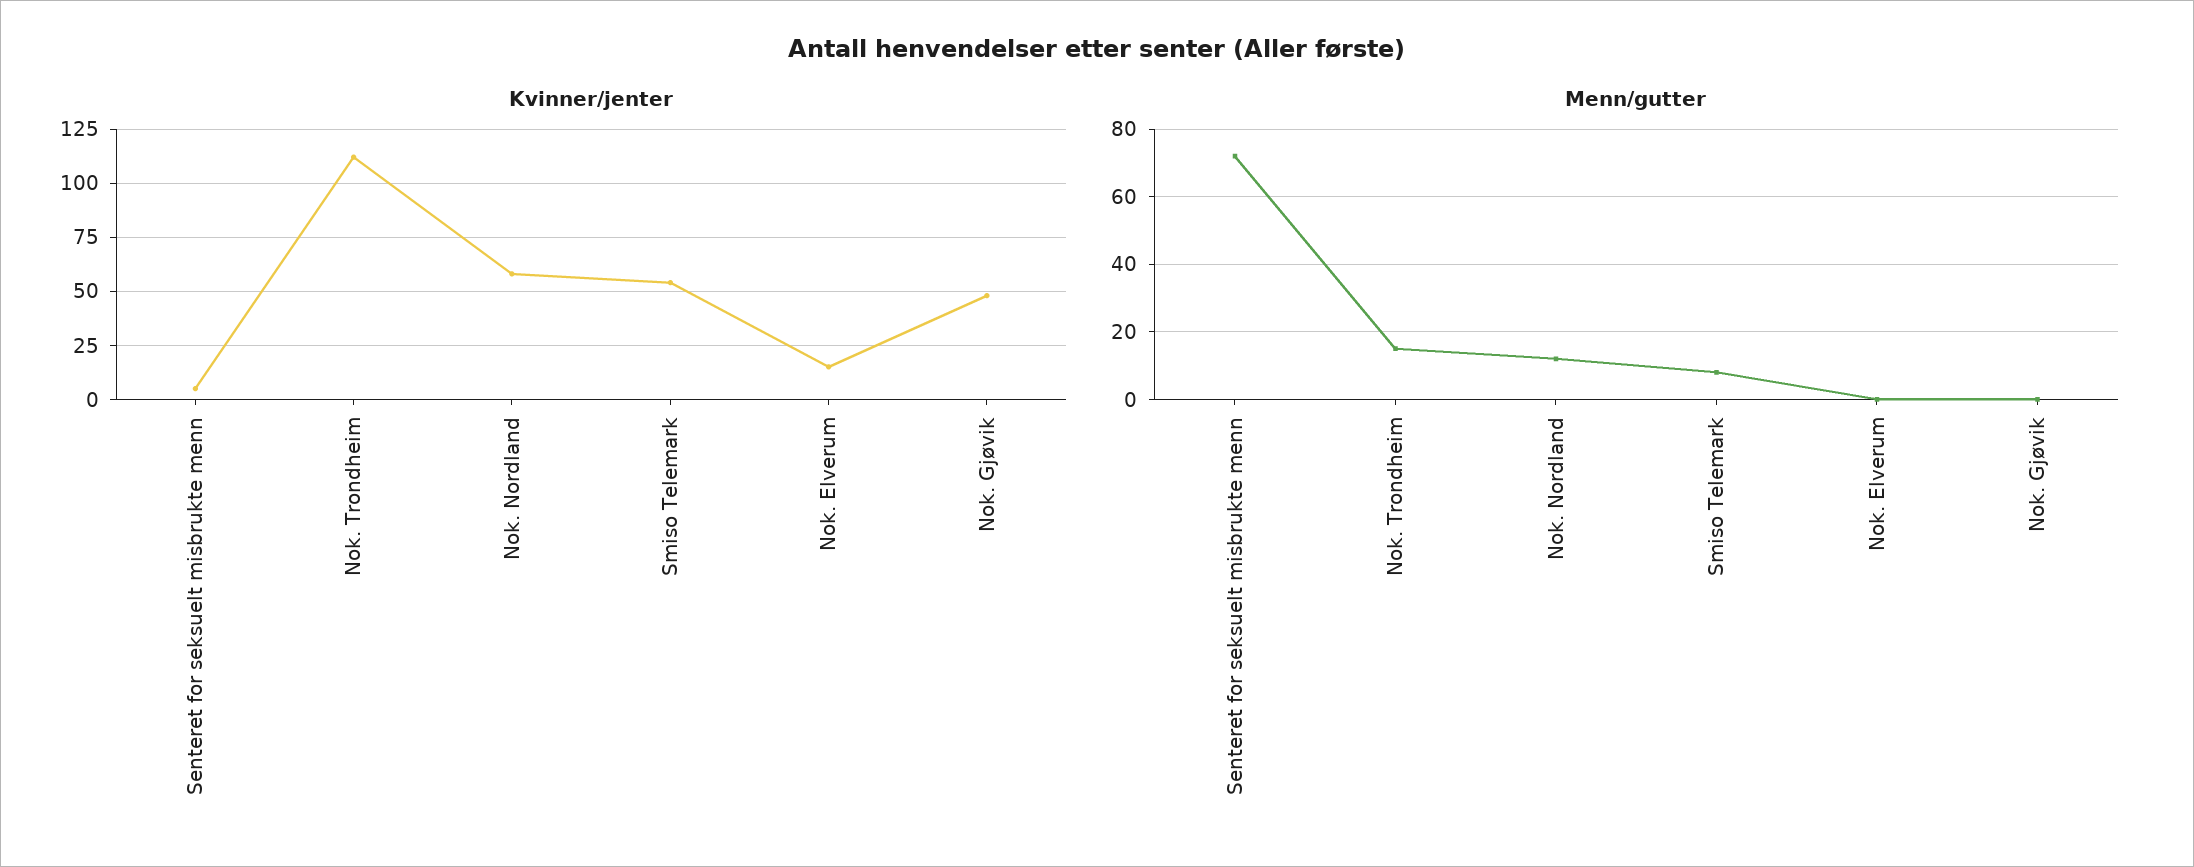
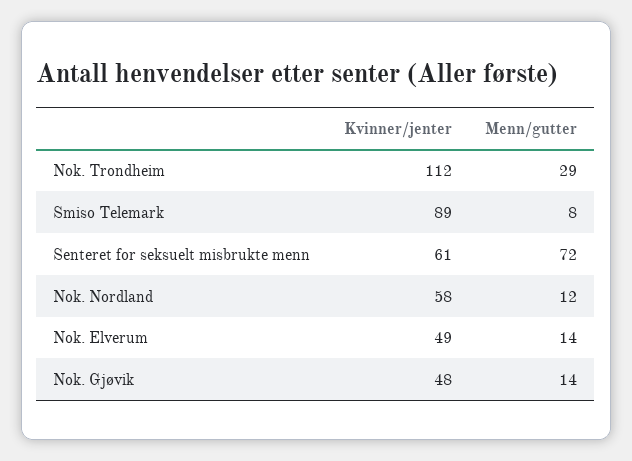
  {
    "Kvinner/jenter": {
-     "Senteret for seksuelt misbrukte menn": 5,
+     "Senteret for seksuelt misbrukte menn": 61,
      "Nok. Trondheim": 112,
      "Nok. Nordland": 58,
-     "Smiso Telemark": 55,
+     "Smiso Telemark": 89,
-     "Nok. Elverum": 15,
+     "Nok. Elverum": 49,
      "Nok. Gjøvik": 48
    },
    "Menn/gutter": {
      "Senteret for seksuelt misbrukte menn": 72,
-     "Nok. Trondheim": 15,
+     "Nok. Trondheim": 29,
      "Nok. Nordland": 12,
      "Smiso Telemark": 8,
-     "Nok. Elverum": 0,
+     "Nok. Elverum": 14,
-     "Nok. Gjøvik": 0
+     "Nok. Gjøvik": 14
    }
  }

